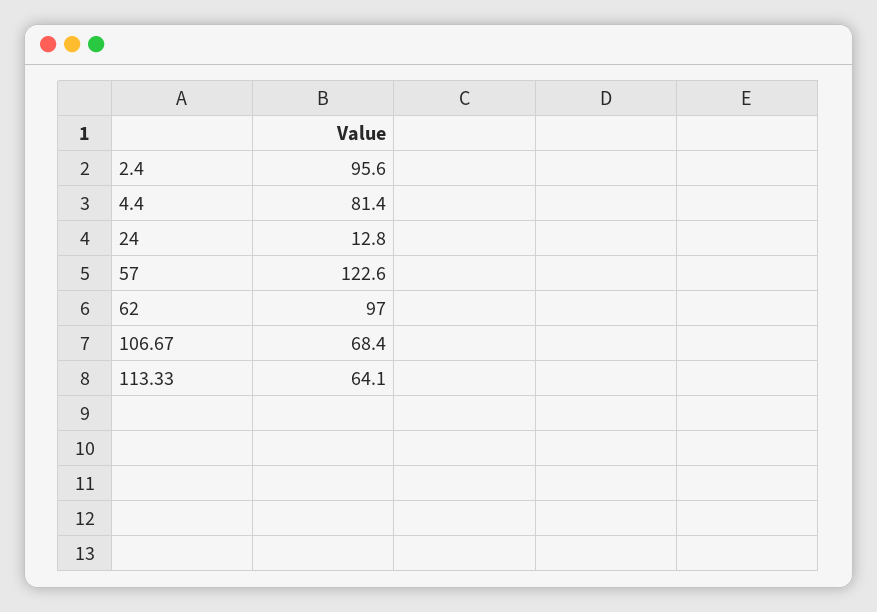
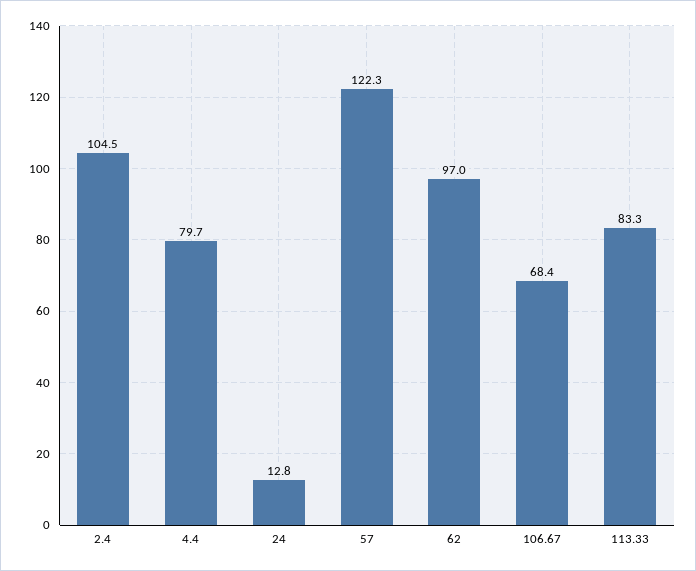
  {
-   "2.4": 95.6,
+   "2.4": 104.5,
-   "4.4": 81.4,
+   "4.4": 79.7,
    "24": 12.8,
-   "57": 122.6,
+   "57": 122.3,
    "62": 97,
    "106.67": 68.4,
-   "113.33": 64.1
+   "113.33": 83.3
  }

